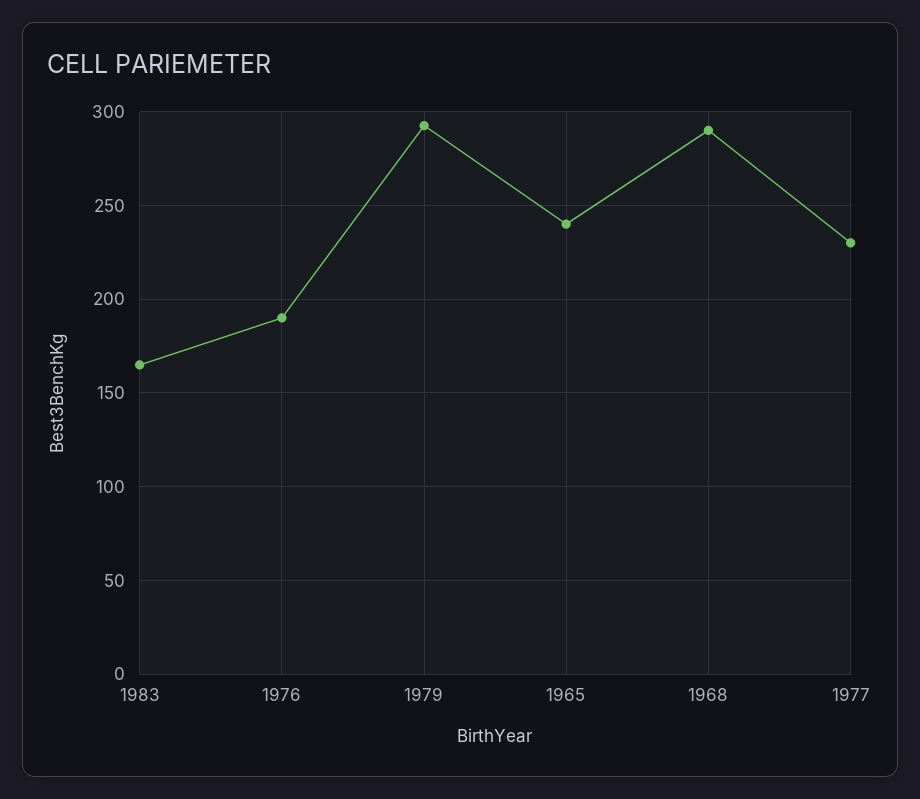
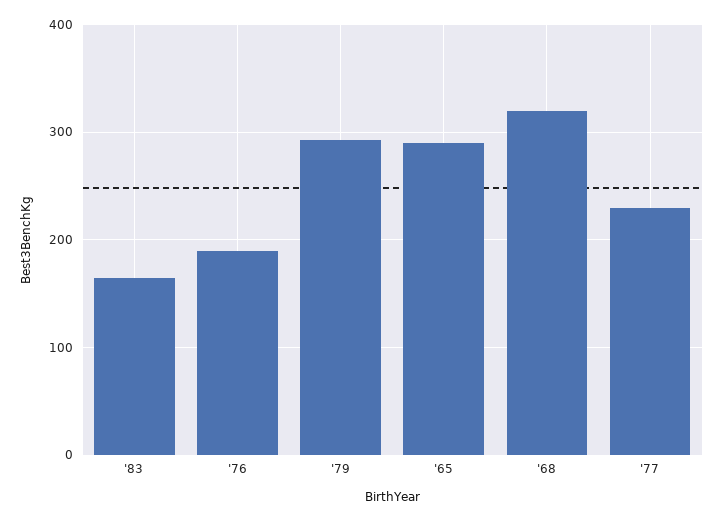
  {
    "1983": 165,
    "1976": 190,
    "1979": 295,
-   "1965": 240,
+   "1965": 290,
-   "1968": 290,
+   "1968": 320,
    "1977": 230
  }

